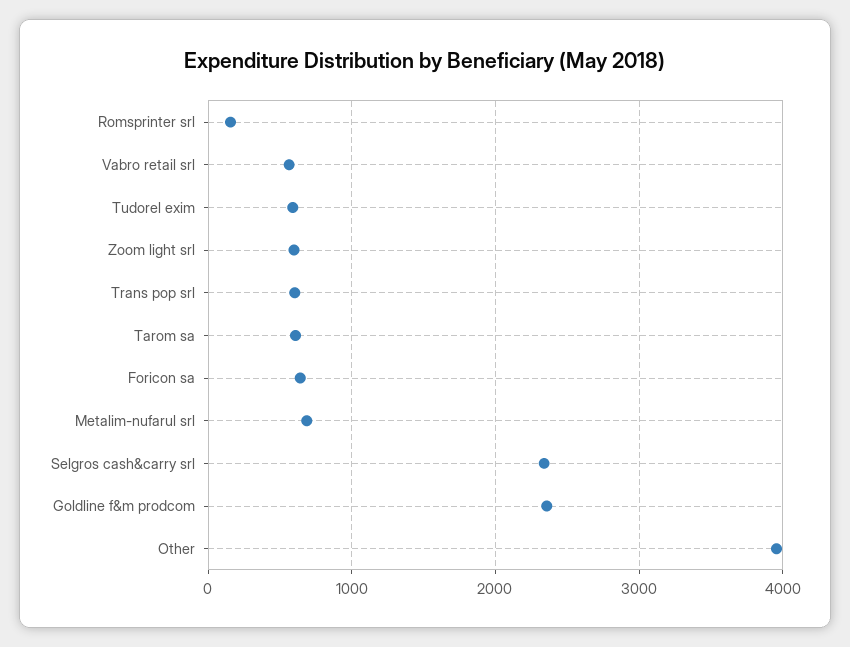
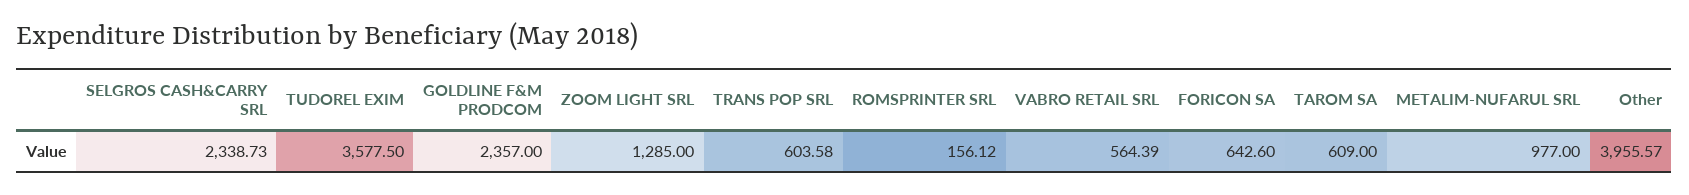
  {
    "Romsprinter srl": 156.12,
    "Vabro retail srl": 564.39,
-   "Tudorel exim": 600,
+   "Tudorel exim": 3577.5,
-   "Zoom light srl": 600,
+   "Zoom light srl": 1285,
    "Trans pop srl": 603.58,
    "Tarom sa": 609,
    "Foricon sa": 642.6,
-   "Metalim-nufarul srl": 700,
+   "Metalim-nufarul srl": 977,
    "Selgros cash&carry srl": 2338.73,
    "Goldline f&m prodcom": 2357,
    "Other": 3955.57
  }

